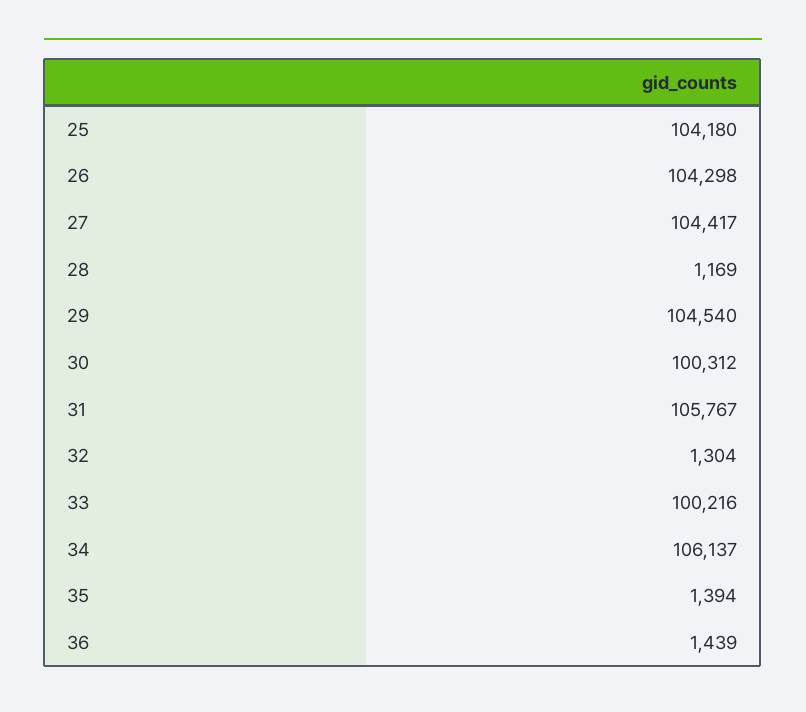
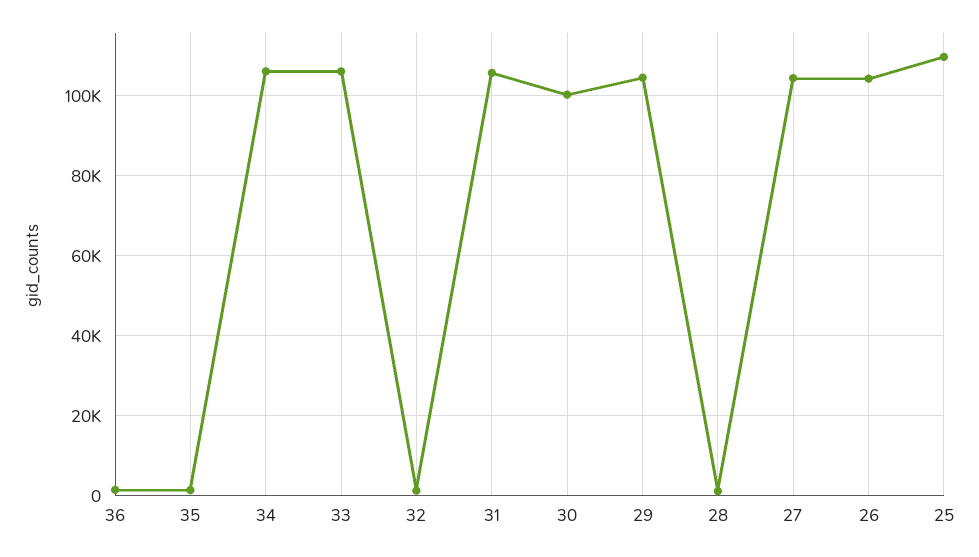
  {
-   "25": 104180,
+   "25": 110000,
    "26": 104298,
    "27": 104417,
    "28": 1169,
    "29": 104540,
    "30": 100312,
    "31": 105767,
    "32": 1304,
-   "33": 100216,
+   "33": 106000,
    "34": 106137,
    "35": 1394,
    "36": 1439
  }

